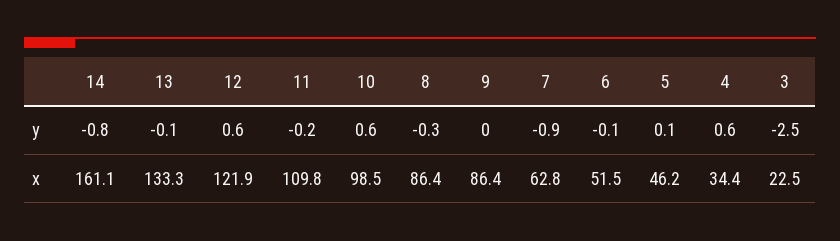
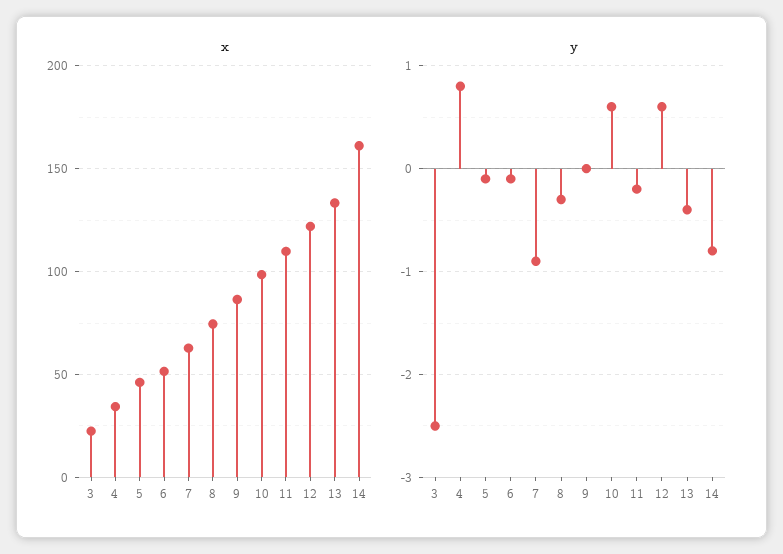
  {
    "y": {
      "14": -0.8,
-     "13": -0.1,
+     "13": -0.4,
      "12": 0.6,
      "11": -0.2,
      "10": 0.6,
      "8": -0.3,
      "9": 0,
      "7": -0.9,
      "6": -0.1,
-     "5": 0.1,
+     "5": -0.1,
-     "4": 0.6,
+     "4": 0.8,
      "3": -2.5
    },
    "x": {
      "14": 161.1,
      "13": 133.3,
      "12": 121.9,
      "11": 109.8,
      "10": 98.5,
-     "8": 86.4,
+     "8": 75,
      "9": 86.4,
      "7": 62.8,
      "6": 51.5,
      "5": 46.2,
      "4": 34.4,
      "3": 22.5
    }
  }

